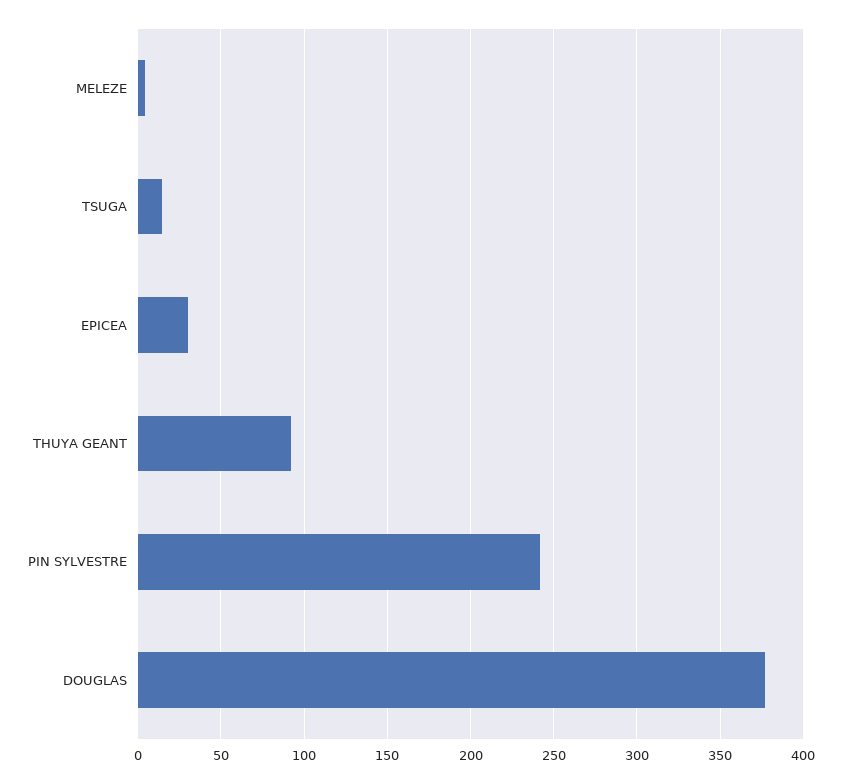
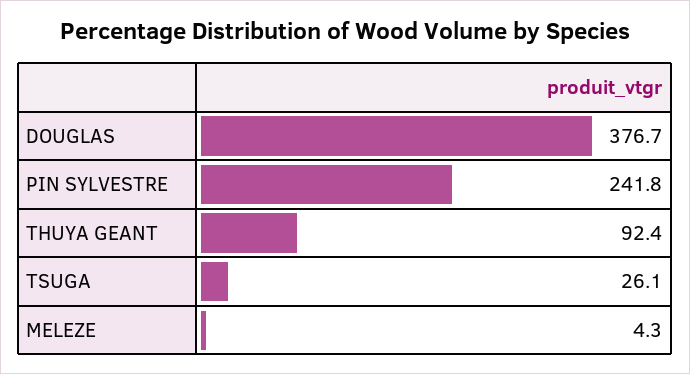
  {
    "MELEZE": 4.3,
-   "TSUGA": 15,
+   "TSUGA": 26.1,
-   "EPICEA": 30,
    "THUYA GEANT": 92.4,
    "PIN SYLVESTRE": 241.8,
    "DOUGLAS": 376.7
  }

